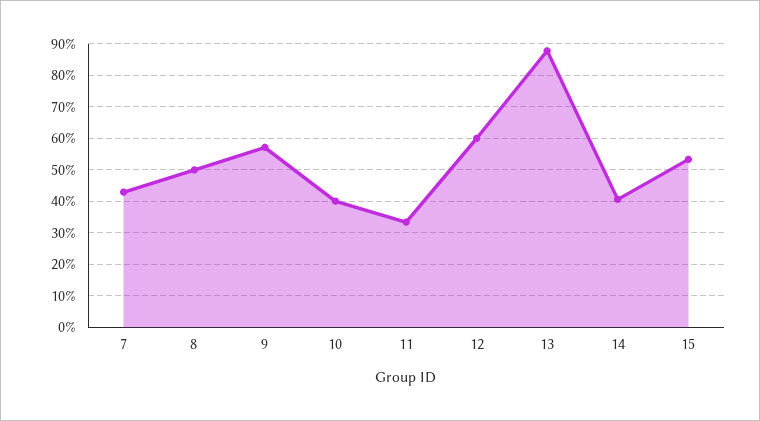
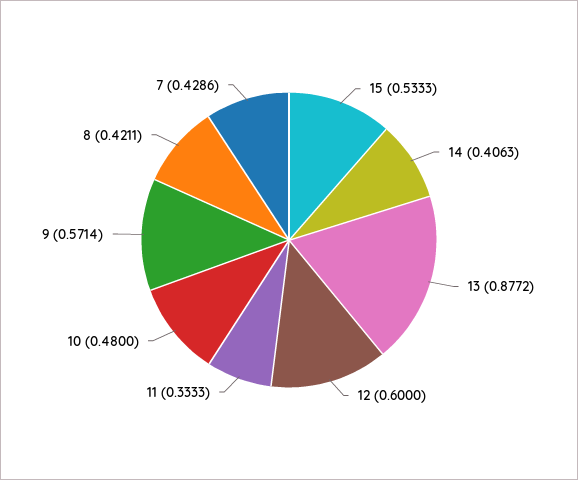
  {
    "7": 0.4286,
-   "8": 0.5,
+   "8": 0.4211,
    "9": 0.5714,
-   "10": 0.4,
+   "10": 0.48,
    "11": 0.3333,
    "12": 0.6,
    "13": 0.8772,
    "14": 0.4063,
    "15": 0.5333
  }

